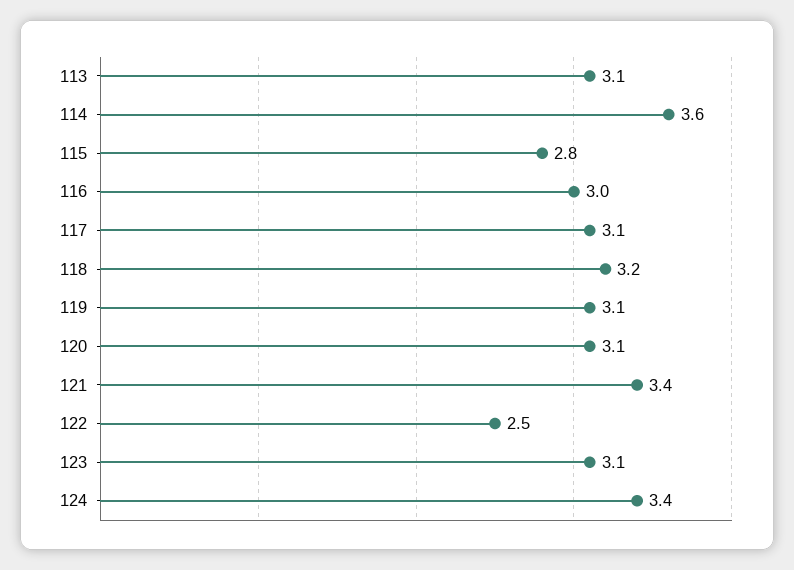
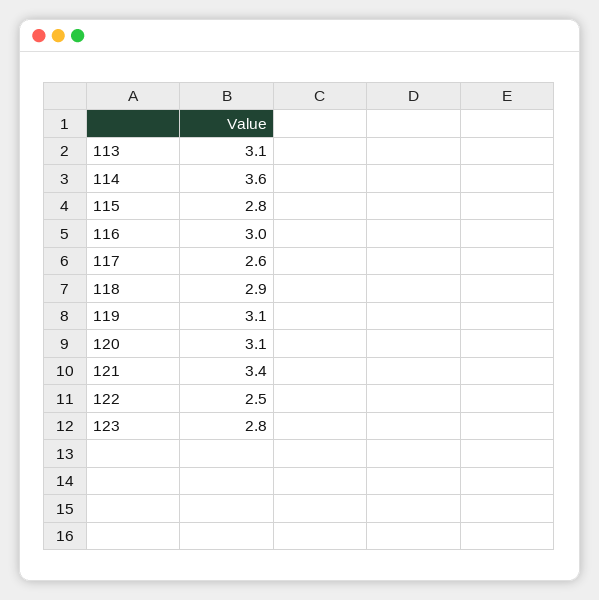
  {
    "113": 3.1,
    "114": 3.6,
    "115": 2.8,
    "116": 3,
-   "117": 3.1,
+   "117": 2.6,
-   "118": 3.2,
+   "118": 2.9,
    "119": 3.1,
    "120": 3.1,
    "121": 3.4,
    "122": 2.5,
-   "123": 3.1,
+   "123": 2.8
-   "124": 3.4
  }

